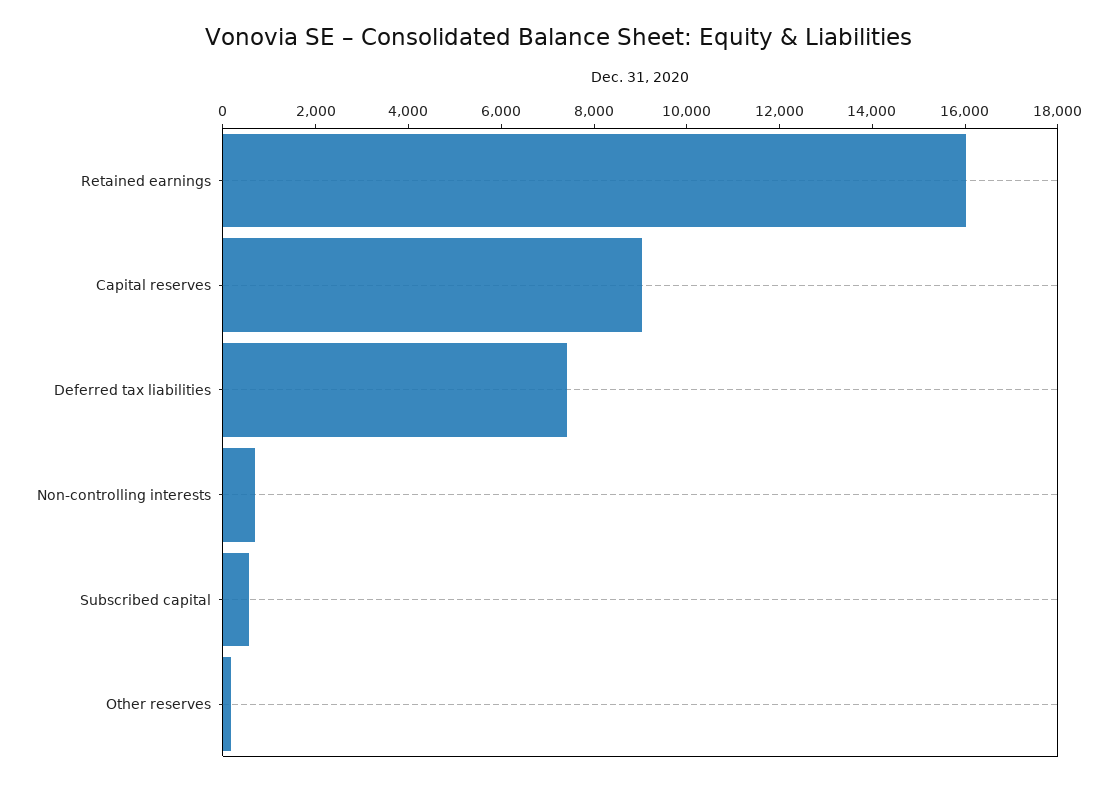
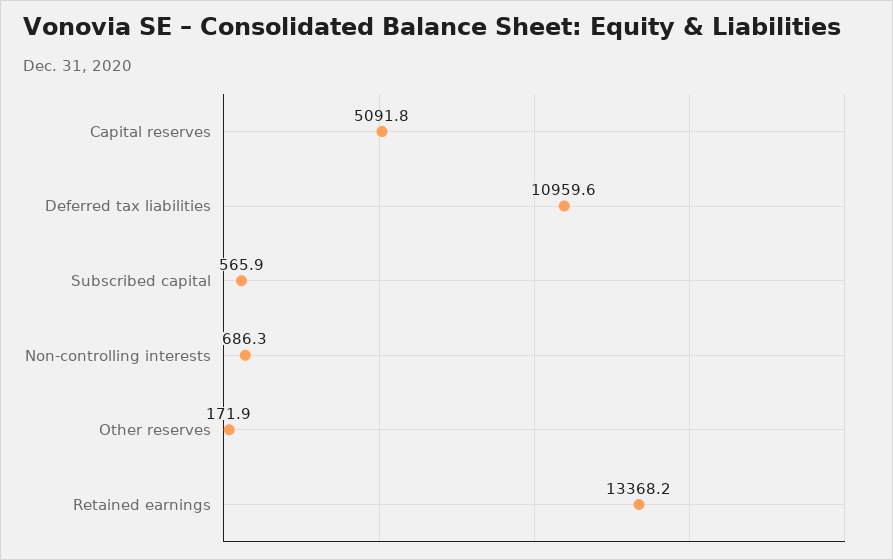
  {
-   "Retained earnings": 16000,
+   "Retained earnings": 13368.2,
-   "Capital reserves": 9000,
+   "Capital reserves": 5091.8,
-   "Deferred tax liabilities": 7500,
+   "Deferred tax liabilities": 10959.6,
    "Non-controlling interests": 686.3,
    "Subscribed capital": 565.9,
    "Other reserves": 171.9
  }

